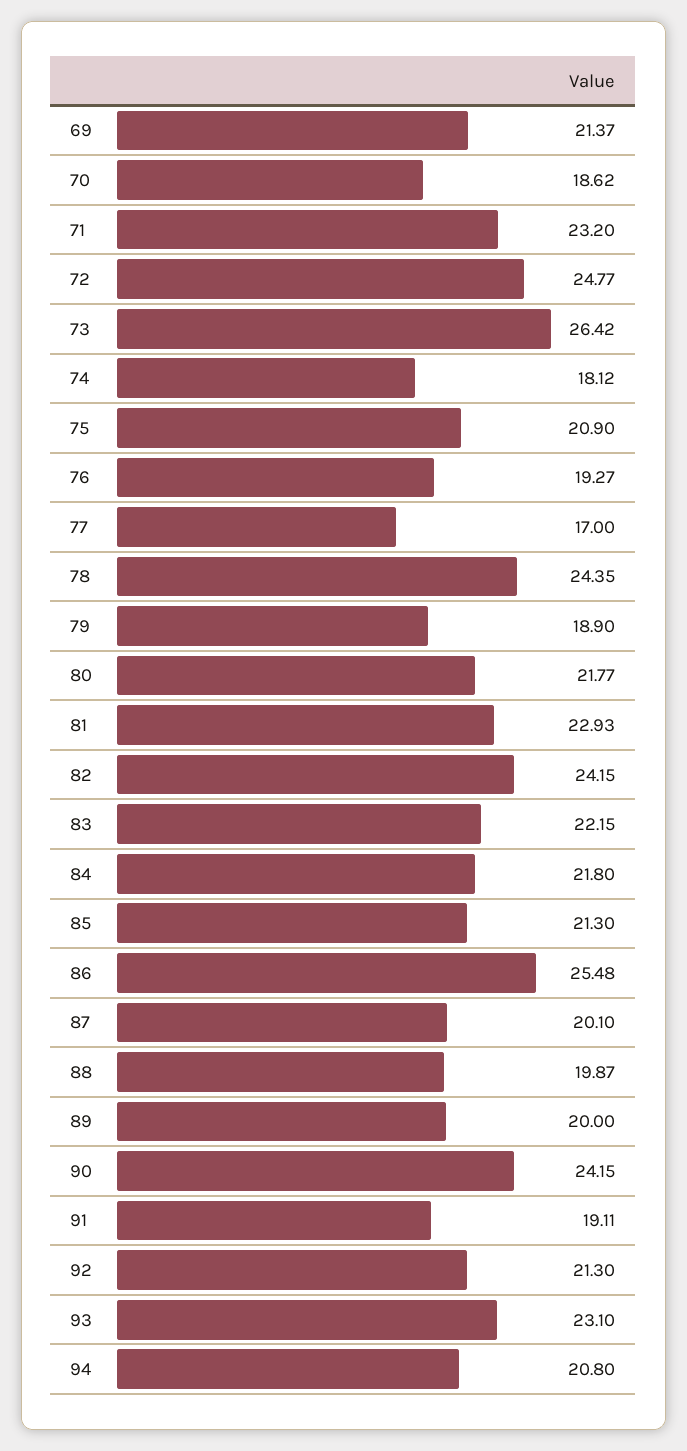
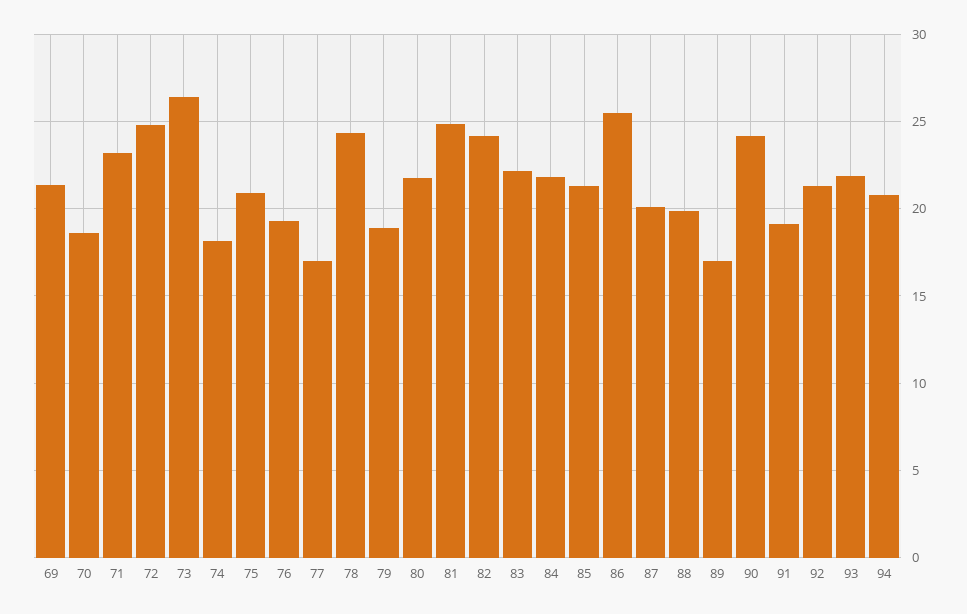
  {
    "69": 21.37,
    "70": 18.62,
    "71": 23.2,
    "72": 24.77,
    "73": 26.42,
    "74": 18.12,
    "75": 20.9,
    "76": 19.27,
    "77": 17,
    "78": 24.35,
    "79": 18.9,
    "80": 21.77,
-   "81": 22.93,
+   "81": 25,
    "82": 24.15,
    "83": 22.15,
    "84": 21.8,
    "85": 21.3,
    "86": 25.48,
    "87": 20.1,
    "88": 19.87,
-   "89": 20,
+   "89": 17,
    "90": 24.15,
    "91": 19.11,
    "92": 21.3,
-   "93": 23.1,
+   "93": 22,
    "94": 20.8
  }

